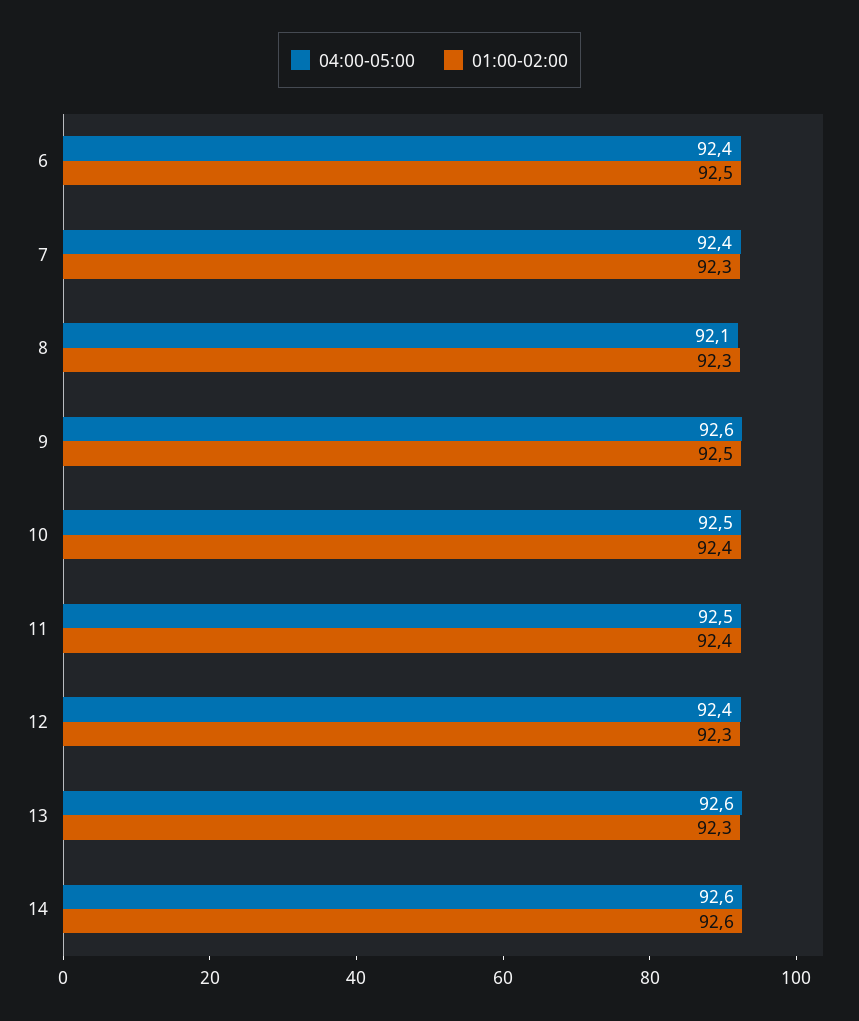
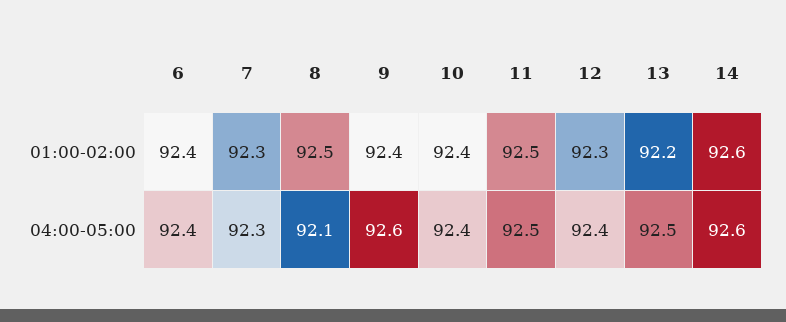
  {
    "04:00-05:00": {
      "6": 92.4,
-     "7": 92.4,
+     "7": 92.3,
      "8": 92.1,
      "9": 92.6,
-     "10": 92.5,
+     "10": 92.4,
      "11": 92.5,
      "12": 92.4,
-     "13": 92.6,
+     "13": 92.5,
      "14": 92.6
    },
    "01:00-02:00": {
-     "6": 92.5,
+     "6": 92.4,
      "7": 92.3,
-     "8": 92.3,
+     "8": 92.5,
-     "9": 92.5,
+     "9": 92.4,
      "10": 92.4,
-     "11": 92.4,
+     "11": 92.5,
      "12": 92.3,
-     "13": 92.3,
+     "13": 92.2,
      "14": 92.6
    }
  }

